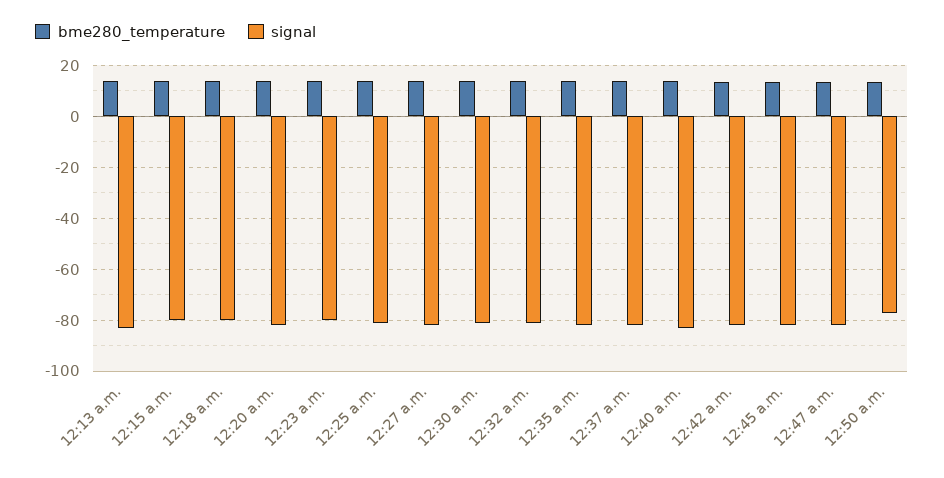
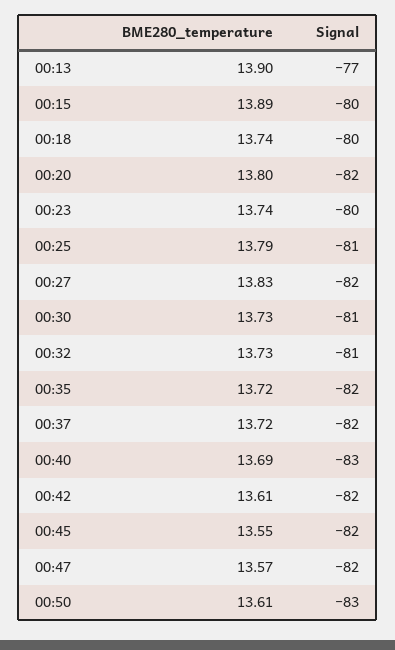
  {
    "bme280_temperature": {
      "12:13 a.m.": 13.9,
      "12:15 a.m.": 13.89,
      "12:18 a.m.": 13.74,
      "12:20 a.m.": 13.8,
      "12:23 a.m.": 13.74,
      "12:25 a.m.": 13.79,
      "12:27 a.m.": 13.83,
      "12:30 a.m.": 13.73,
      "12:32 a.m.": 13.73,
      "12:35 a.m.": 13.72,
      "12:37 a.m.": 13.72,
      "12:40 a.m.": 13.69,
      "12:42 a.m.": 13.61,
      "12:45 a.m.": 13.55,
      "12:47 a.m.": 13.57,
      "12:50 a.m.": 13.61
    },
    "signal": {
-     "12:13 a.m.": -82.5,
+     "12:13 a.m.": -77,
      "12:15 a.m.": -80,
      "12:18 a.m.": -80,
      "12:20 a.m.": -82,
      "12:23 a.m.": -80,
      "12:25 a.m.": -81,
      "12:27 a.m.": -82,
      "12:30 a.m.": -81,
      "12:32 a.m.": -81,
      "12:35 a.m.": -82,
      "12:37 a.m.": -82,
      "12:40 a.m.": -83,
      "12:42 a.m.": -82,
      "12:45 a.m.": -82,
      "12:47 a.m.": -82,
-     "12:50 a.m.": -77.5
+     "12:50 a.m.": -83
    }
  }

